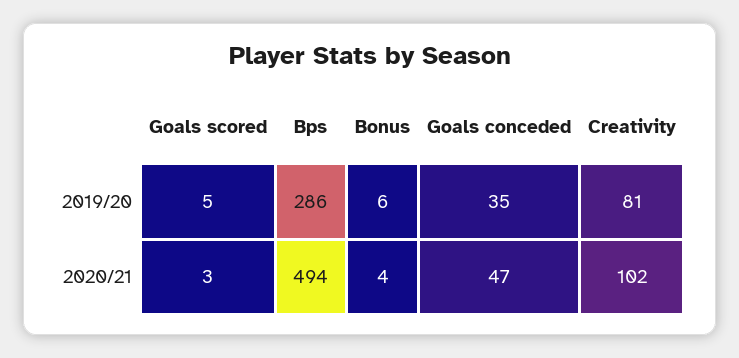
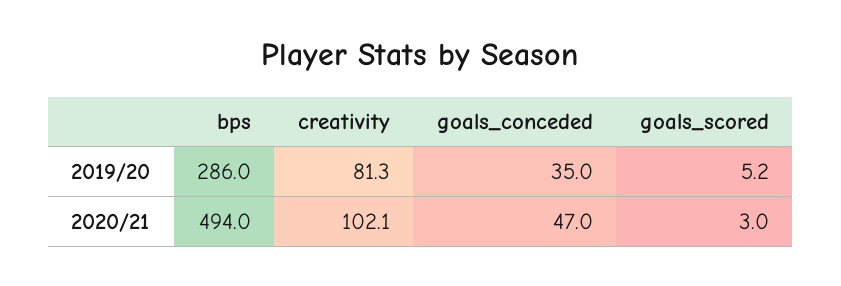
  {
    "Goals scored": {
      "2019/20": 5.2,
      "2020/21": 3
    },
    "Bps": {
      "2019/20": 286,
      "2020/21": 494
    },
-   "Bonus": {
-     "2019/20": 6,
-     "2020/21": 4
-   },
    "Goals conceded": {
      "2019/20": 35,
      "2020/21": 47
    },
    "Creativity": {
      "2019/20": 81.3,
      "2020/21": 102.1
    }
  }

